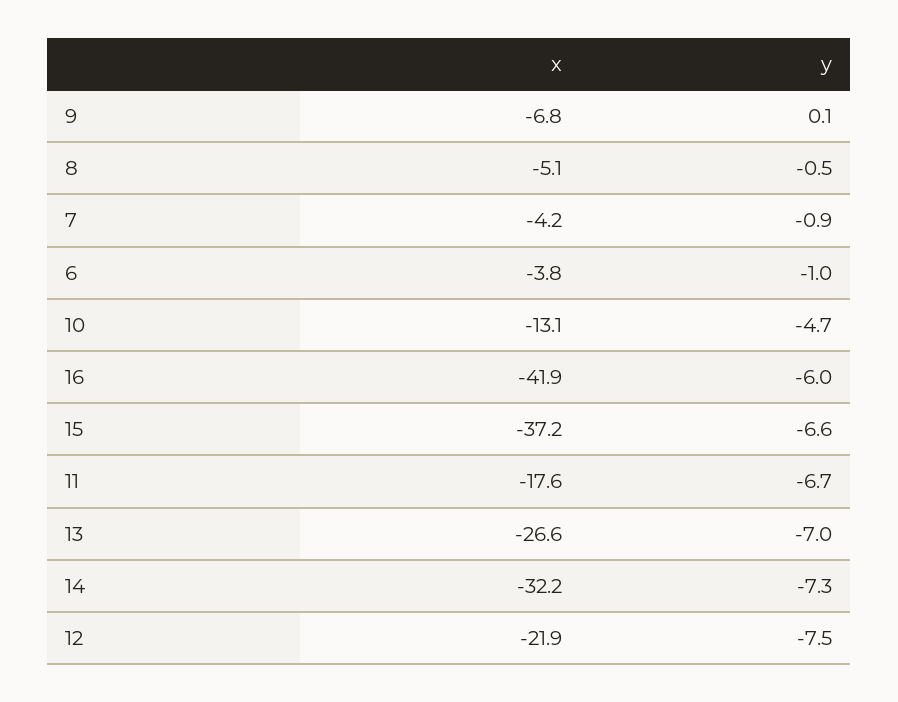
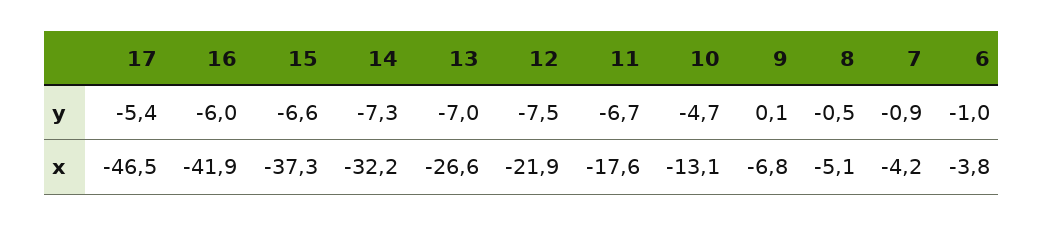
  {
    "x": {
      "9": -6.8,
      "8": -5.1,
      "7": -4.2,
      "6": -3.8,
      "10": -13.1,
      "16": -41.9,
-     "15": -37.2,
+     "15": -37.3,
      "11": -17.6,
      "13": -26.6,
      "14": -32.2,
-     "12": -21.9
+     "12": -21.9,
+     "17": -46.5
    },
    "y": {
      "9": 0.1,
      "8": -0.5,
      "7": -0.9,
      "6": -1,
      "10": -4.7,
      "16": -6,
      "15": -6.6,
      "11": -6.7,
      "13": -7,
      "14": -7.3,
-     "12": -7.5
+     "12": -7.5,
+     "17": -5.4
    }
  }

